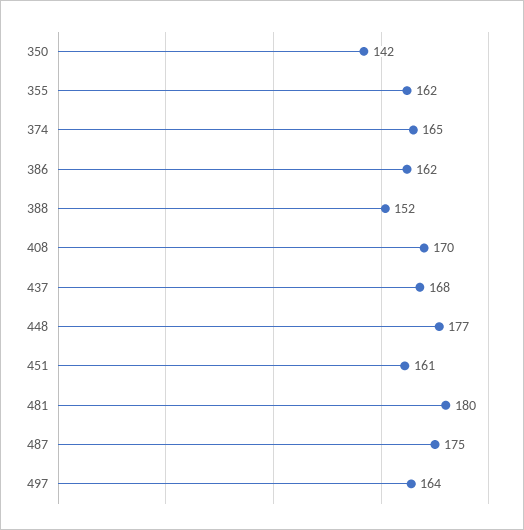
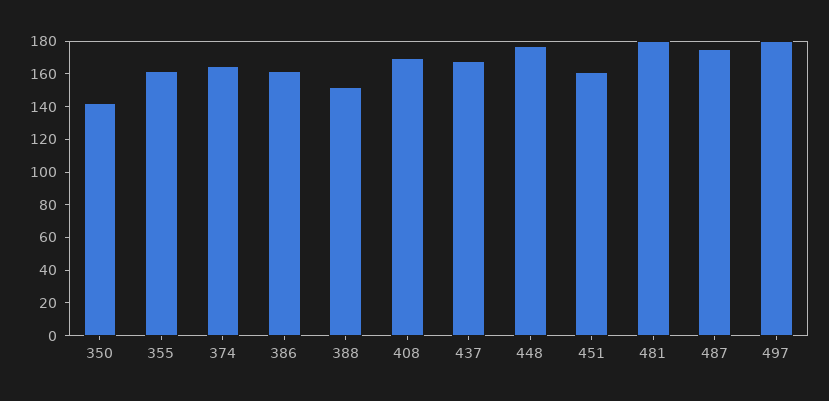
  {
    "350": 142,
    "355": 162,
    "374": 165,
    "386": 162,
    "388": 152,
    "408": 170,
    "437": 168,
    "448": 177,
    "451": 161,
    "481": 180,
    "487": 175,
-   "497": 164
+   "497": 180
  }

